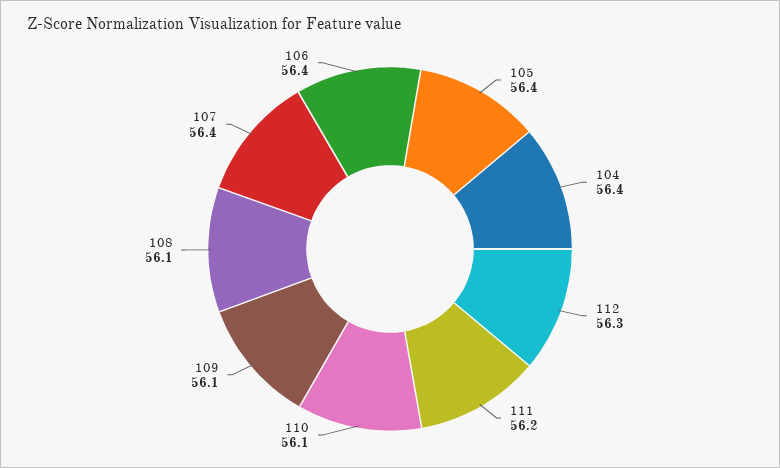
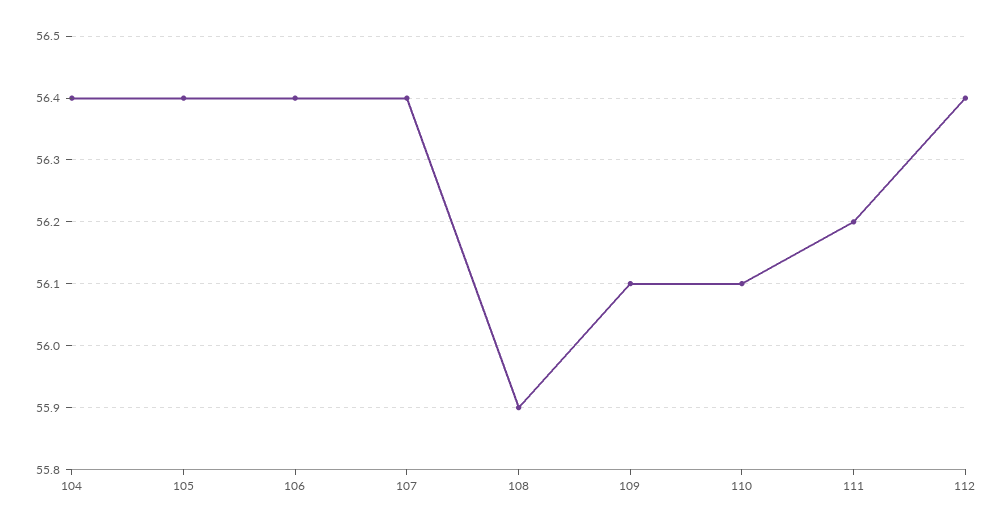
  {
    "105": 56.4,
    "104": 56.4,
-   "112": 56.3,
+   "112": 56.4,
    "111": 56.2,
    "110": 56.1,
    "109": 56.1,
-   "108": 56.1,
+   "108": 55.9,
    "107": 56.4,
    "106": 56.4
  }

